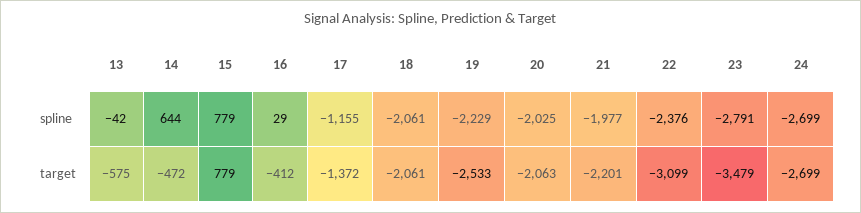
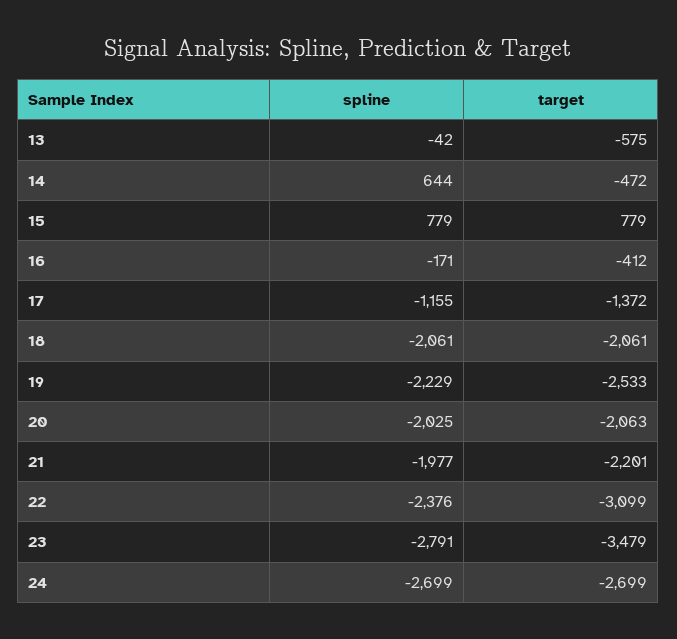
  {
    "13": {
      "spline": -42,
      "target": -575
    },
    "14": {
      "spline": 644,
      "target": -472
    },
    "15": {
      "spline": 779,
      "target": 779
    },
    "16": {
-     "spline": 29,
+     "spline": -171,
      "target": -412
    },
    "17": {
      "spline": -1155,
      "target": -1372
    },
    "18": {
      "spline": -2061,
      "target": -2061
    },
    "19": {
      "spline": -2229,
      "target": -2533
    },
    "20": {
      "spline": -2025,
      "target": -2063
    },
    "21": {
      "spline": -1977,
      "target": -2201
    },
    "22": {
      "spline": -2376,
      "target": -3099
    },
    "23": {
      "spline": -2791,
      "target": -3479
    },
    "24": {
      "spline": -2699,
      "target": -2699
    }
  }

